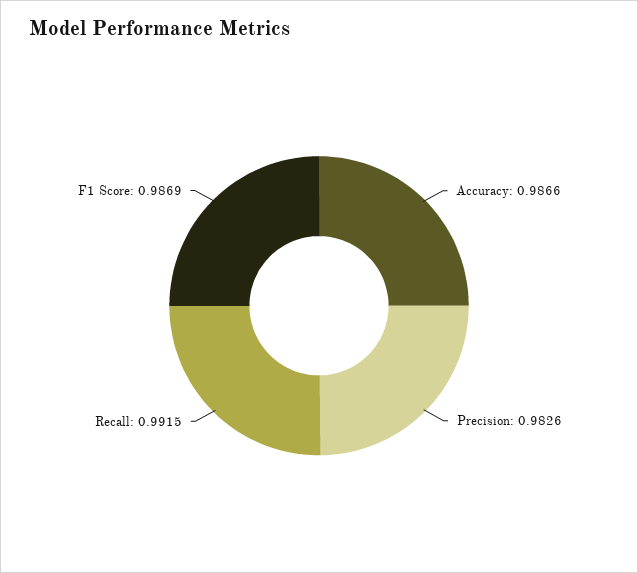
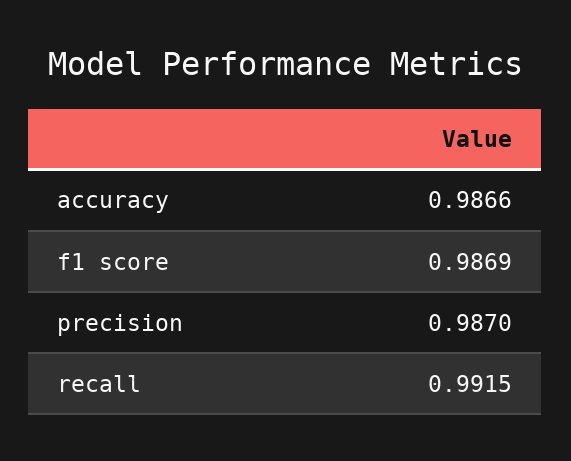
  {
    "Accuracy": 0.9866,
-   "Precision": 0.9826,
+   "Precision": 0.987,
    "Recall": 0.9915,
    "F1 Score": 0.9869
  }

